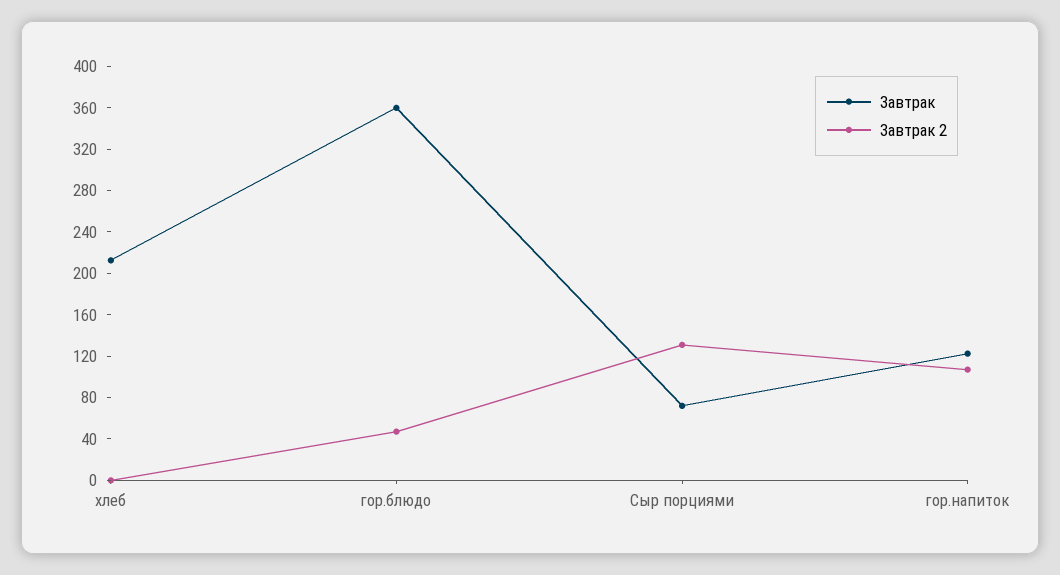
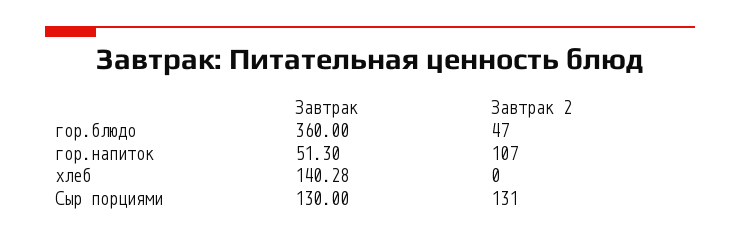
  {
    "Завтрак": {
-     "хлеб": 210,
+     "хлеб": 140.28,
      "гор.блюдо": 360,
-     "Сыр порциями": 70,
+     "Сыр порциями": 130,
-     "гор.напиток": 120
+     "гор.напиток": 51.3
    },
    "Завтрак 2": {
      "хлеб": 0,
      "гор.блюдо": 47,
      "Сыр порциями": 131,
      "гор.напиток": 107
    }
  }

